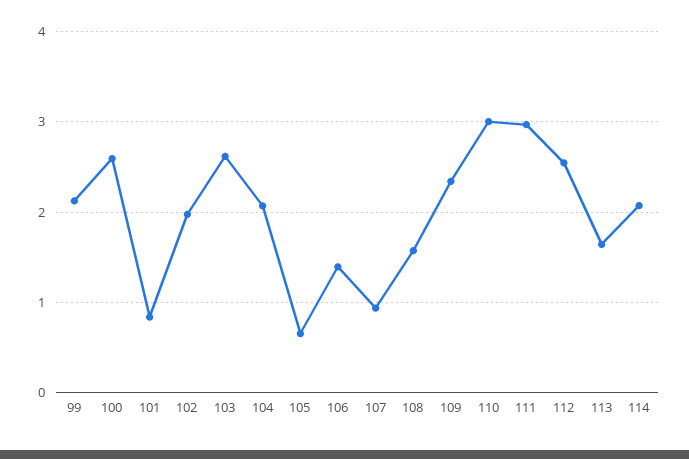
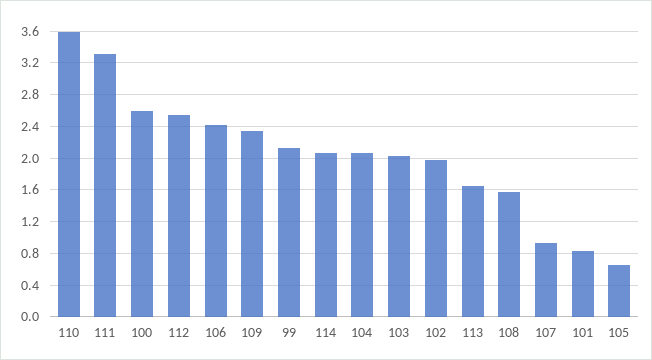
  {
    "99": 2.1,
    "100": 2.6,
    "101": 0.8,
    "102": 2,
-   "103": 2.6,
+   "103": 2,
    "104": 2.1,
    "105": 0.7,
-   "106": 1.4,
+   "106": 2.4,
    "107": 0.9,
    "108": 1.6,
    "109": 2.3,
-   "110": 3,
+   "110": 3.6,
-   "111": 3,
+   "111": 3.3,
    "112": 2.5,
    "113": 1.6,
    "114": 2.1
  }

